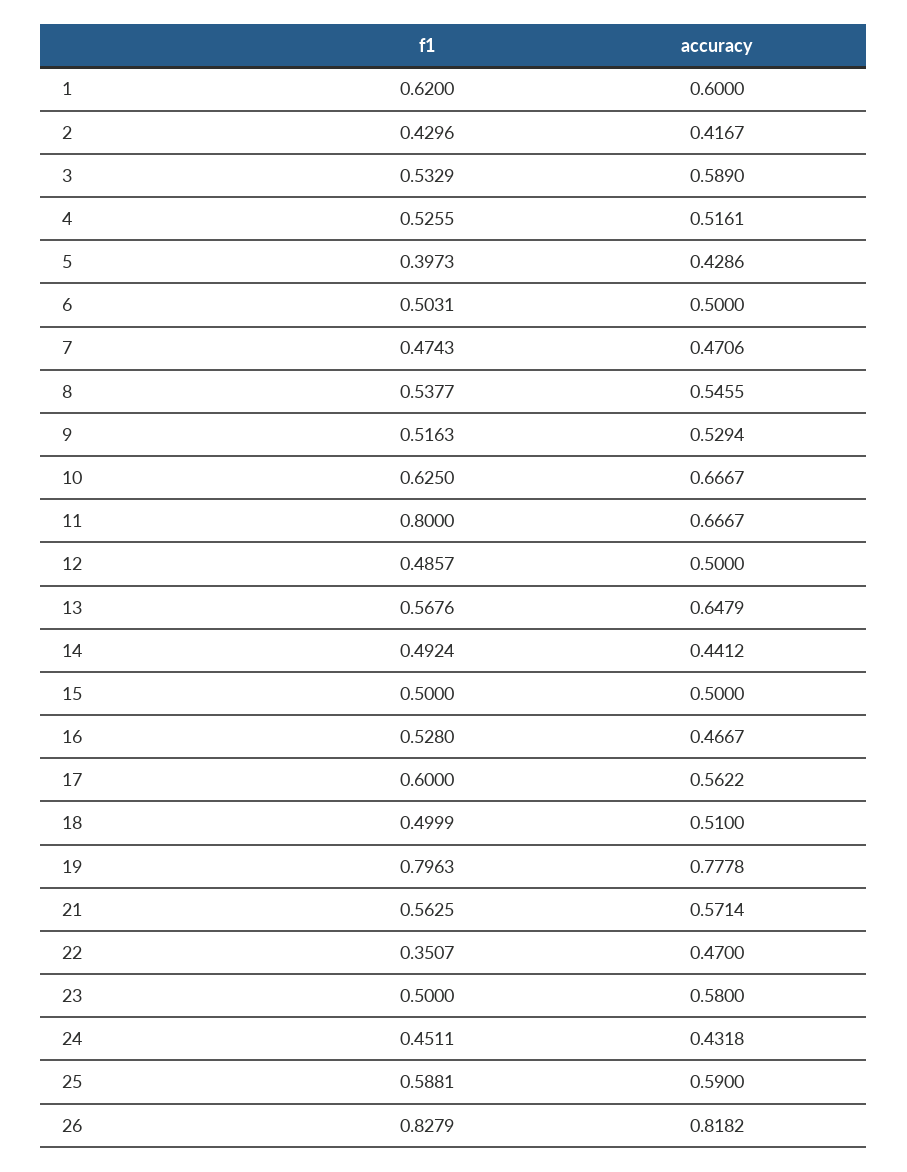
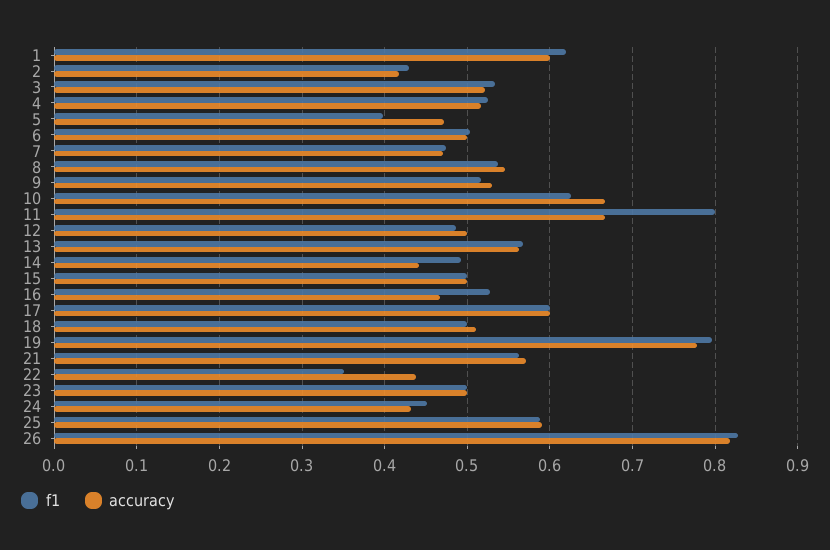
  {
    "f1": {
      "1": 0.62,
      "2": 0.4296,
      "3": 0.5329,
      "4": 0.5255,
      "5": 0.3973,
      "6": 0.5031,
      "7": 0.4743,
      "8": 0.5377,
      "9": 0.5163,
      "10": 0.625,
      "11": 0.8,
      "12": 0.4857,
      "13": 0.5676,
      "14": 0.4924,
      "15": 0.5,
      "16": 0.528,
      "17": 0.6,
      "18": 0.4999,
      "19": 0.7963,
      "21": 0.5625,
      "22": 0.3507,
      "23": 0.5,
      "24": 0.4511,
      "25": 0.5881,
      "26": 0.8279
    },
    "accuracy": {
      "1": 0.6,
      "2": 0.4167,
-     "3": 0.589,
+     "3": 0.52,
      "4": 0.5161,
-     "5": 0.4286,
+     "5": 0.47,
      "6": 0.5,
      "7": 0.4706,
      "8": 0.5455,
      "9": 0.5294,
      "10": 0.6667,
      "11": 0.6667,
      "12": 0.5,
-     "13": 0.6479,
+     "13": 0.56,
      "14": 0.4412,
      "15": 0.5,
      "16": 0.4667,
-     "17": 0.5622,
+     "17": 0.6,
      "18": 0.51,
      "19": 0.7778,
      "21": 0.5714,
-     "22": 0.47,
+     "22": 0.44,
-     "23": 0.58,
+     "23": 0.5,
      "24": 0.4318,
      "25": 0.59,
      "26": 0.8182
    }
  }

